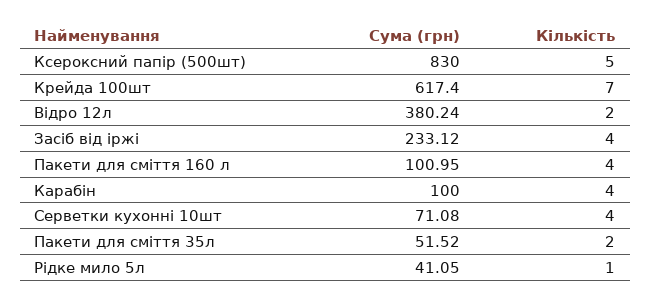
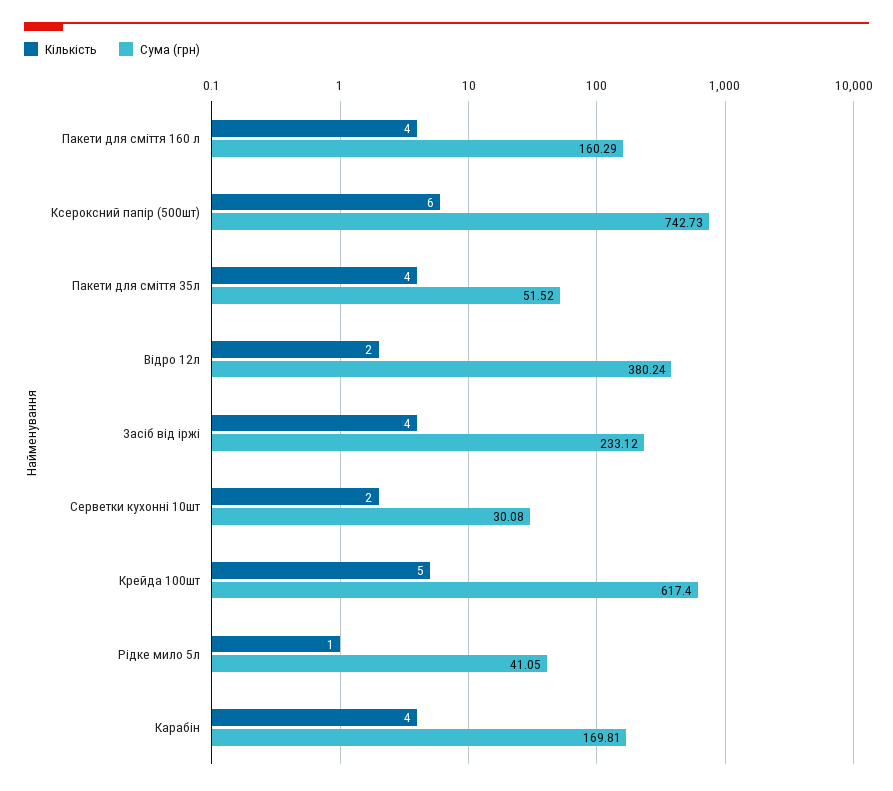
  {
    "Сума (грн)": {
-     "Ксероксний папір (500шт)": 830,
+     "Ксероксний папір (500шт)": 742.73,
      "Крейда 100шт": 617.4,
      "Відро 12л": 380.24,
      "Засіб від іржі": 233.12,
-     "Пакети для сміття 160 л": 100.95,
+     "Пакети для сміття 160 л": 160.29,
-     "Карабін": 100,
+     "Карабін": 169.81,
-     "Серветки кухонні 10шт": 71.08,
+     "Серветки кухонні 10шт": 30.08,
      "Пакети для сміття 35л": 51.52,
      "Рідке мило 5л": 41.05
    },
    "Кількість": {
-     "Ксероксний папір (500шт)": 5,
+     "Ксероксний папір (500шт)": 6,
-     "Крейда 100шт": 7,
+     "Крейда 100шт": 5,
      "Відро 12л": 2,
      "Засіб від іржі": 4,
      "Пакети для сміття 160 л": 4,
      "Карабін": 4,
-     "Серветки кухонні 10шт": 4,
+     "Серветки кухонні 10шт": 2,
-     "Пакети для сміття 35л": 2,
+     "Пакети для сміття 35л": 4,
      "Рідке мило 5л": 1
    }
  }

